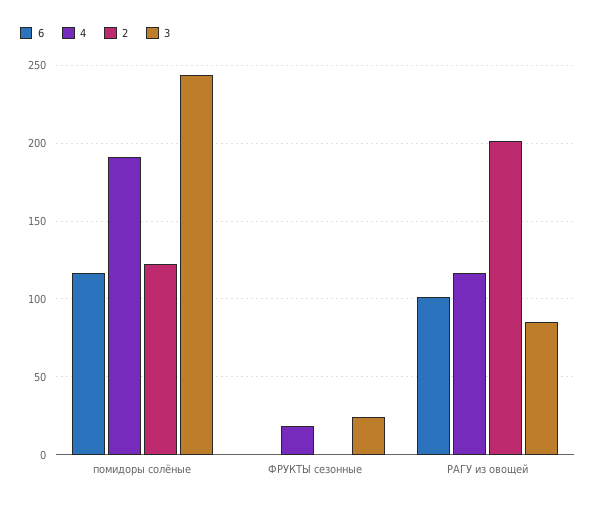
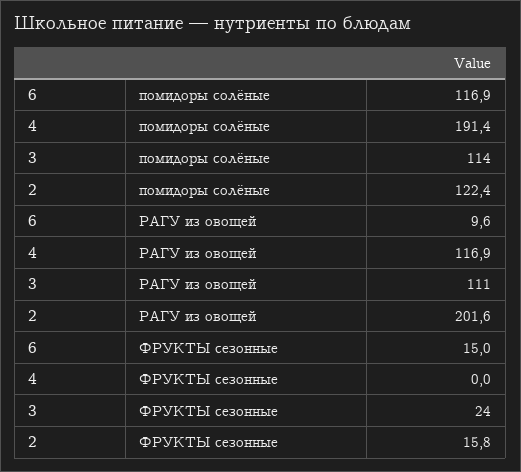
  {
    "6": {
      "помидоры солёные": 116.9,
-     "ФРУКТЫ сезонные": 0,
+     "ФРУКТЫ сезонные": 15,
-     "РАГУ из овощей": 100
+     "РАГУ из овощей": 9.6
    },
    "4": {
      "помидоры солёные": 191.4,
-     "ФРУКТЫ сезонные": 20,
+     "ФРУКТЫ сезонные": 0,
      "РАГУ из овощей": 116.9
    },
    "2": {
      "помидоры солёные": 122.4,
-     "ФРУКТЫ сезонные": 0,
+     "ФРУКТЫ сезонные": 15.8,
      "РАГУ из овощей": 201.6
    },
    "3": {
-     "помидоры солёные": 245,
+     "помидоры солёные": 114,
      "ФРУКТЫ сезонные": 24,
-     "РАГУ из овощей": 85
+     "РАГУ из овощей": 111
    }
  }

